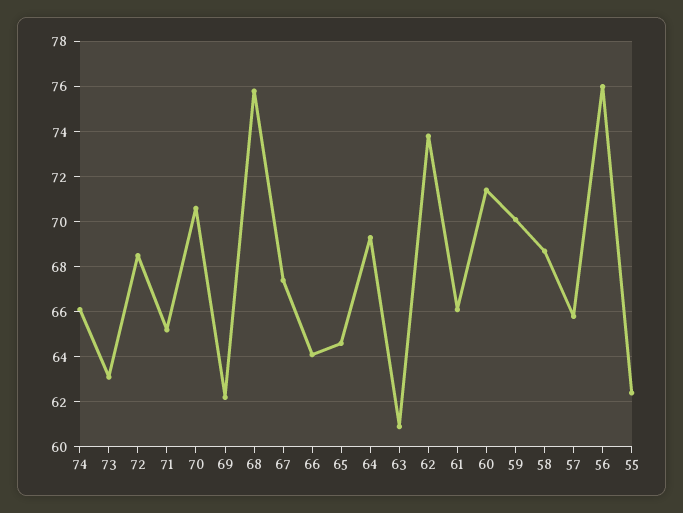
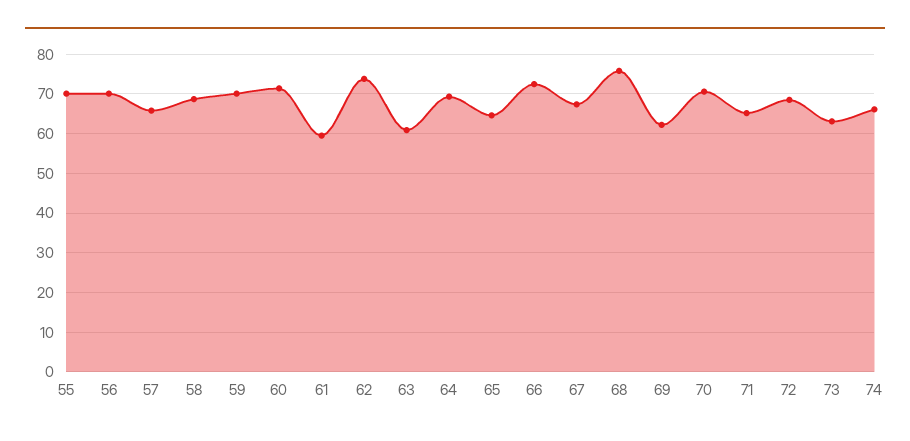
  {
    "74": 66,
    "73": 63,
    "72": 68.5,
    "71": 65,
    "70": 70.5,
    "69": 62,
    "68": 76,
    "67": 67.5,
-   "66": 64,
+   "66": 72,
    "65": 64.5,
    "64": 69.5,
    "63": 61,
    "62": 74,
-   "61": 66,
+   "61": 60,
    "60": 71.5,
    "59": 70,
    "58": 68.5,
    "57": 66,
-   "56": 76,
+   "56": 70,
-   "55": 62.5
+   "55": 70
  }

